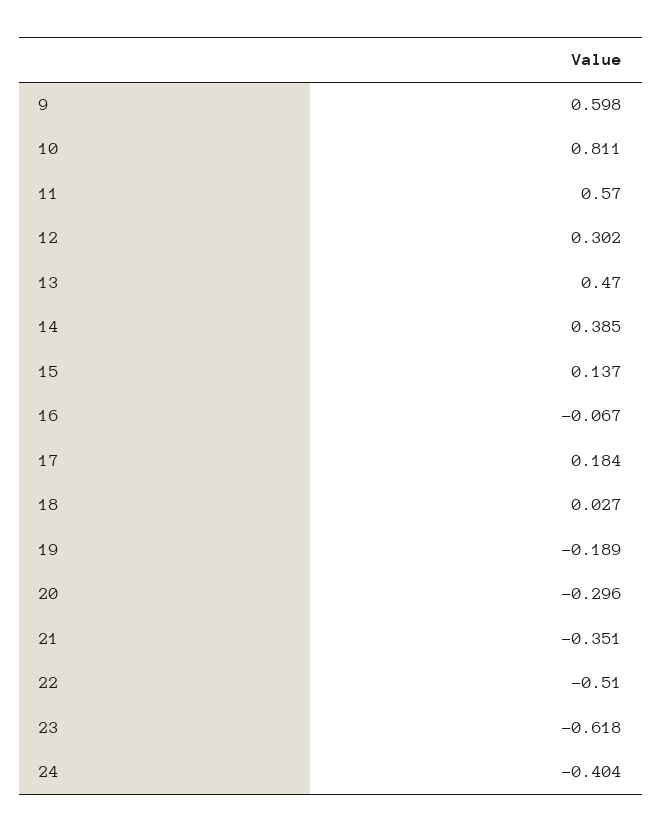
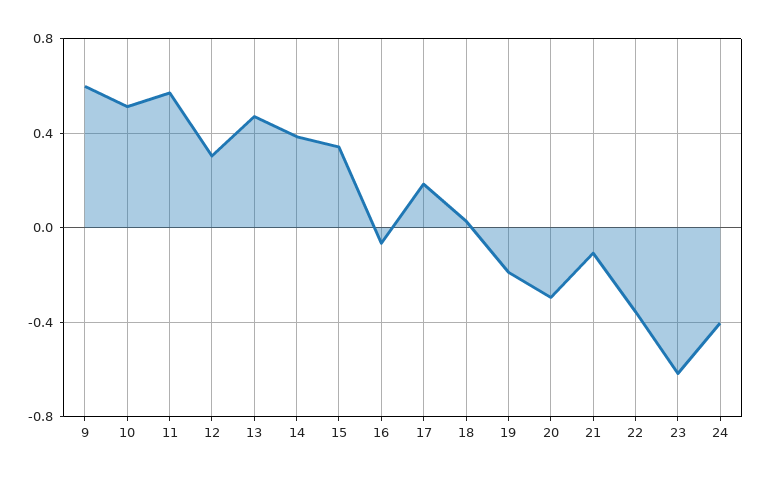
  {
    "9": 0.598,
-   "10": 0.811,
+   "10": 0.5,
    "11": 0.57,
    "12": 0.302,
    "13": 0.47,
    "14": 0.385,
-   "15": 0.137,
+   "15": 0.35,
    "16": -0.067,
    "17": 0.184,
    "18": 0.027,
    "19": -0.189,
    "20": -0.296,
-   "21": -0.351,
+   "21": -0.1,
-   "22": -0.51,
+   "22": -0.35,
    "23": -0.618,
    "24": -0.404
  }

